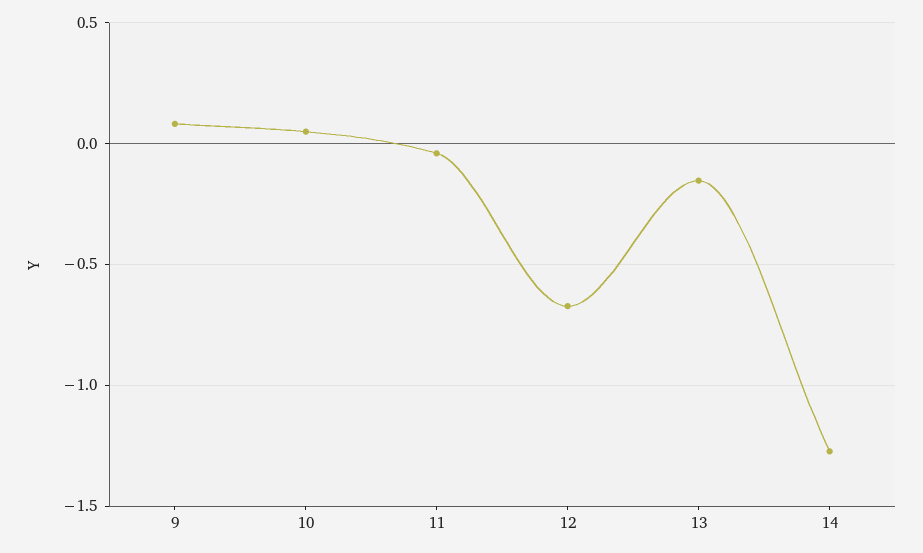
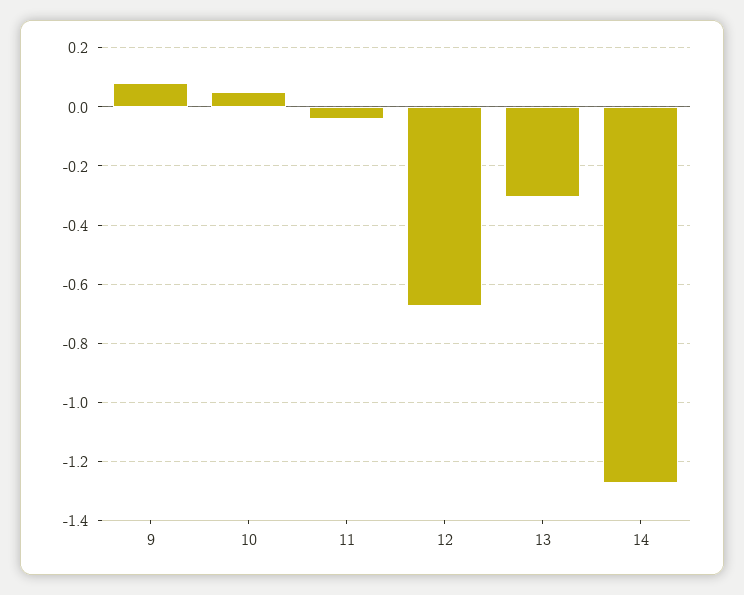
  {
    "9": 0.075,
    "10": 0.05,
    "11": -0.05,
    "12": -0.675,
-   "13": -0.15,
+   "13": -0.3,
    "14": -1.275
  }

